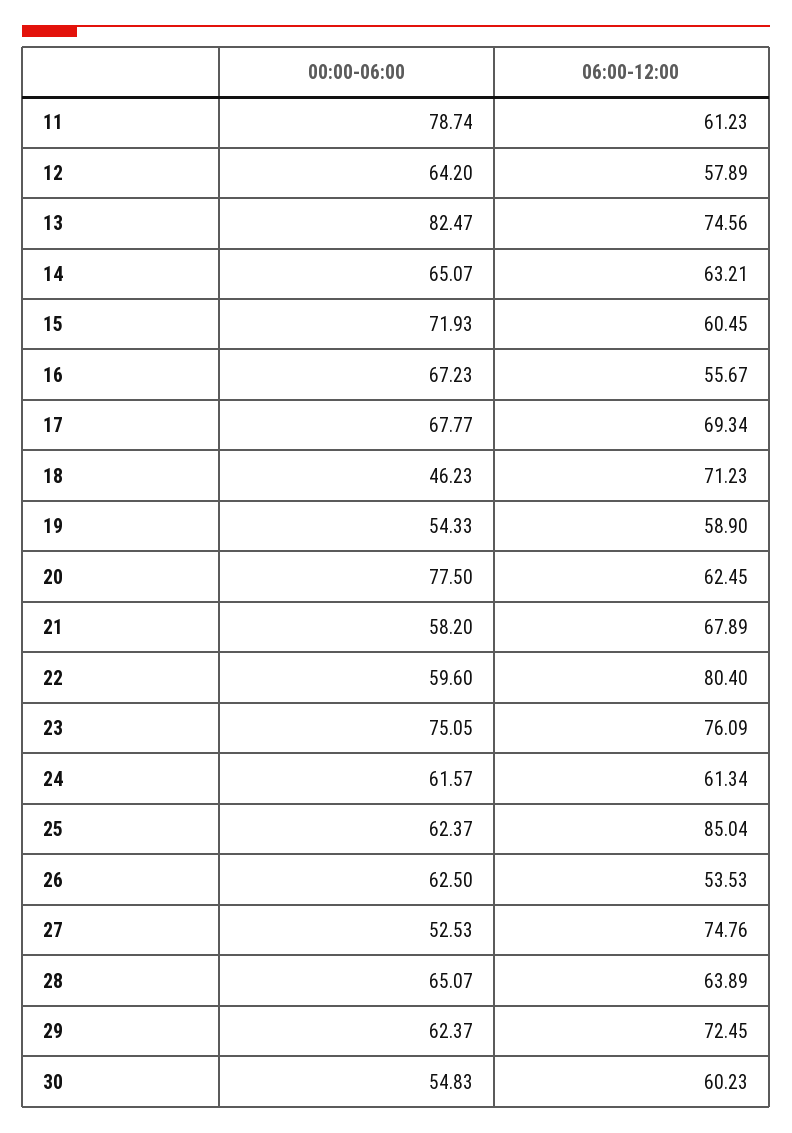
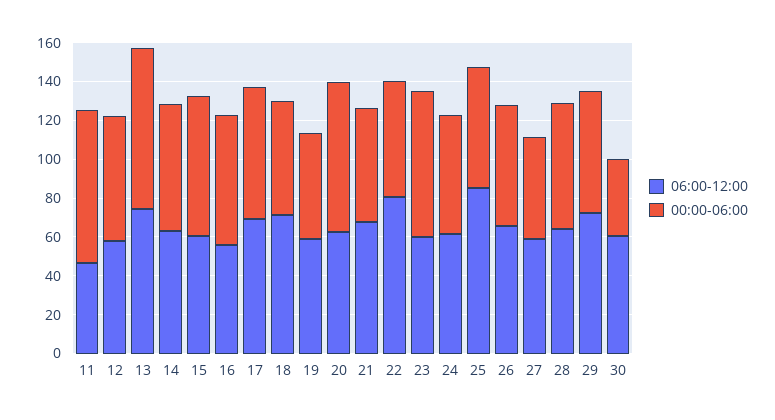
  {
    "00:00-06:00": {
      "11": 78.74,
      "12": 64.2,
      "13": 82.47,
      "14": 65.07,
      "15": 71.93,
      "16": 67.23,
      "17": 67.77,
-     "18": 46.23,
+     "18": 60,
      "19": 54.33,
      "20": 77.5,
      "21": 58.2,
      "22": 59.6,
      "23": 75.05,
      "24": 61.57,
      "25": 62.37,
      "26": 62.5,
      "27": 52.53,
      "28": 65.07,
      "29": 62.37,
-     "30": 54.83
+     "30": 40
    },
    "06:00-12:00": {
-     "11": 61.23,
+     "11": 45,
      "12": 57.89,
      "13": 74.56,
      "14": 63.21,
      "15": 60.45,
      "16": 55.67,
      "17": 69.34,
      "18": 71.23,
      "19": 58.9,
      "20": 62.45,
      "21": 67.89,
      "22": 80.4,
-     "23": 76.09,
+     "23": 60,
      "24": 61.34,
      "25": 85.04,
-     "26": 53.53,
+     "26": 65,
-     "27": 74.76,
+     "27": 60,
      "28": 63.89,
      "29": 72.45,
      "30": 60.23
    }
  }

